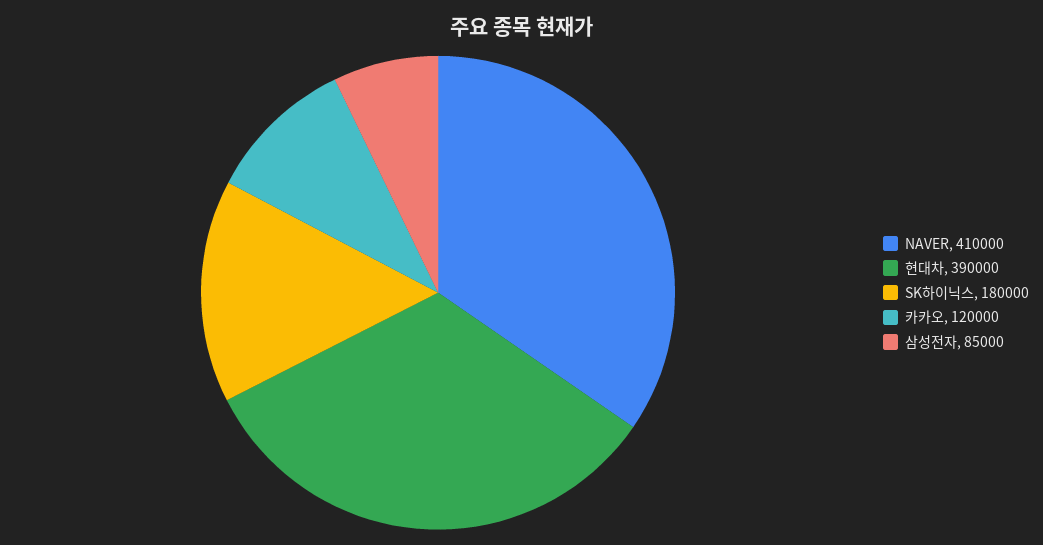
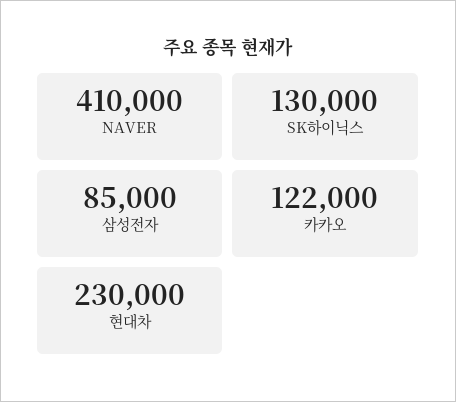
  {
    "NAVER": 410000,
-   "현대차": 390000,
+   "현대차": 230000,
-   "SK하이닉스": 180000,
+   "SK하이닉스": 130000,
-   "카카오": 120000,
+   "카카오": 122000,
    "삼성전자": 85000
  }

